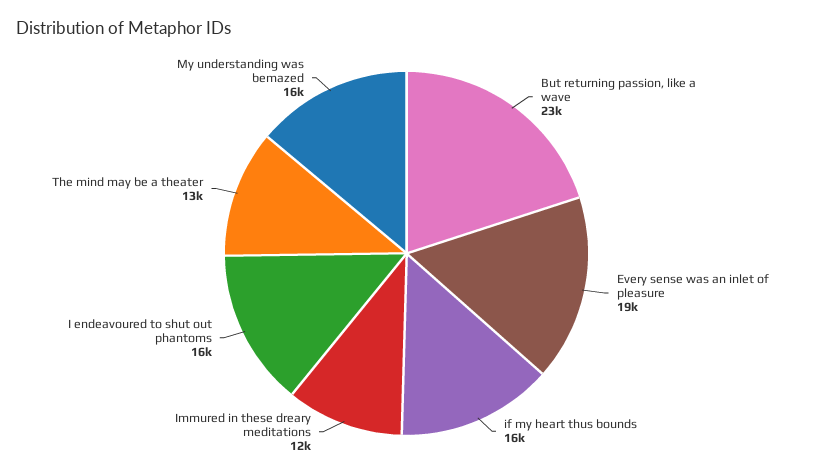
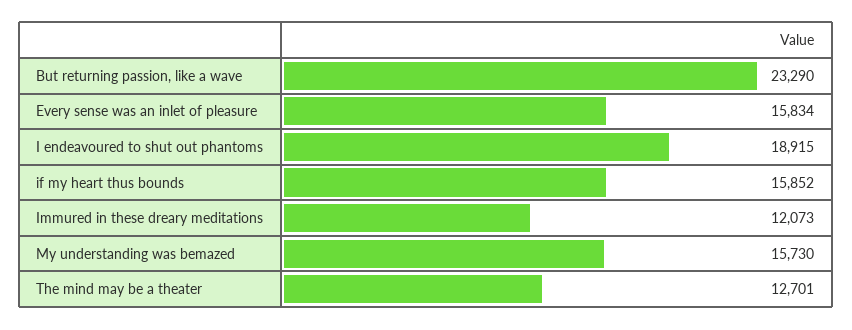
  {
    "But returning passion, like a wave": 23290,
-   "Every sense was an inlet of pleasure": 19000,
+   "Every sense was an inlet of pleasure": 15834,
    "if my heart thus bounds": 15852,
    "Immured in these dreary meditations": 12073,
-   "I endeavoured to shut out phantoms": 16000,
+   "I endeavoured to shut out phantoms": 18915,
    "The mind may be a theater": 12701,
    "My understanding was bemazed": 15730
  }

